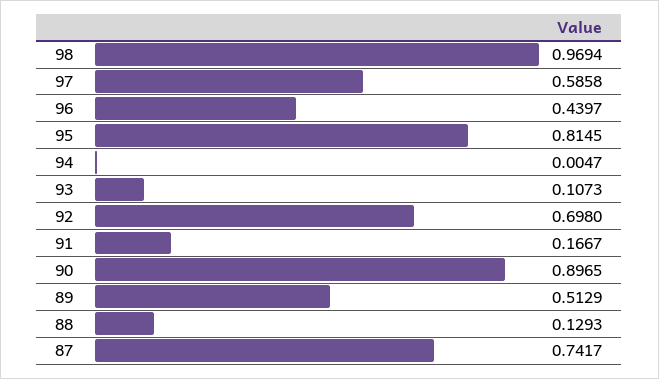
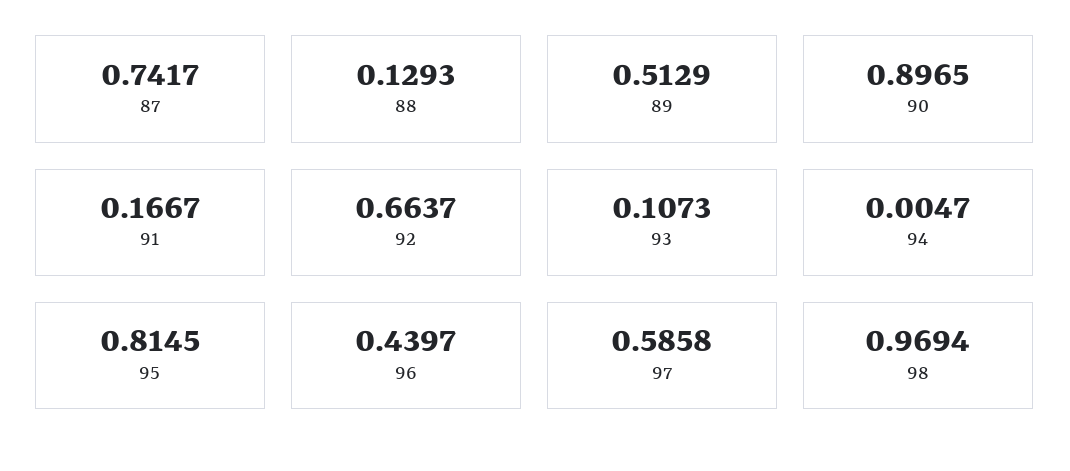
  {
    "98": 0.9694,
    "97": 0.5858,
    "96": 0.4397,
    "95": 0.8145,
    "94": 0.0047,
    "93": 0.1073,
-   "92": 0.698,
+   "92": 0.6637,
    "91": 0.1667,
    "90": 0.8965,
    "89": 0.5129,
    "88": 0.1293,
    "87": 0.7417
  }

